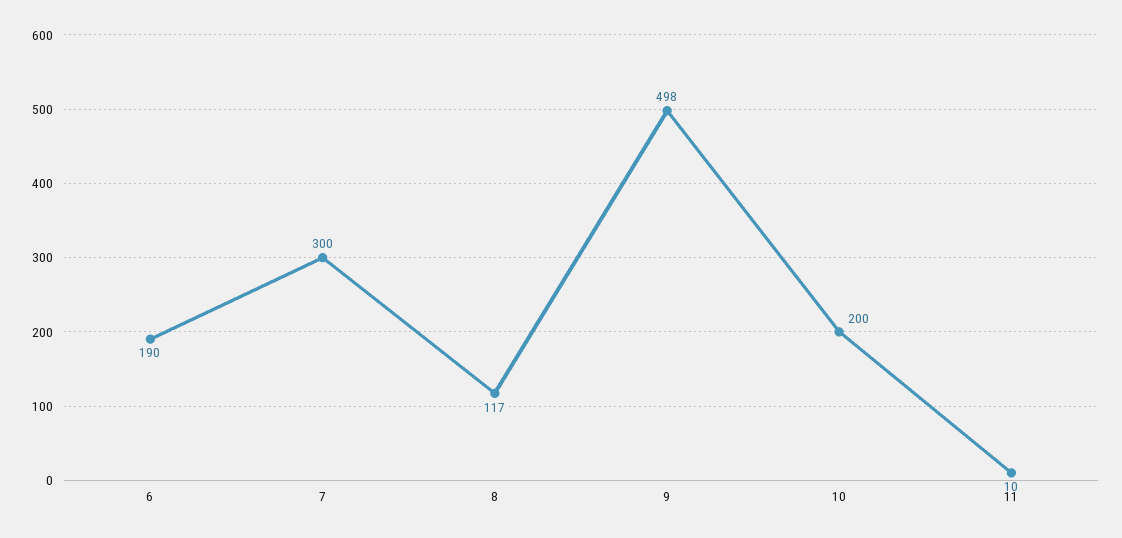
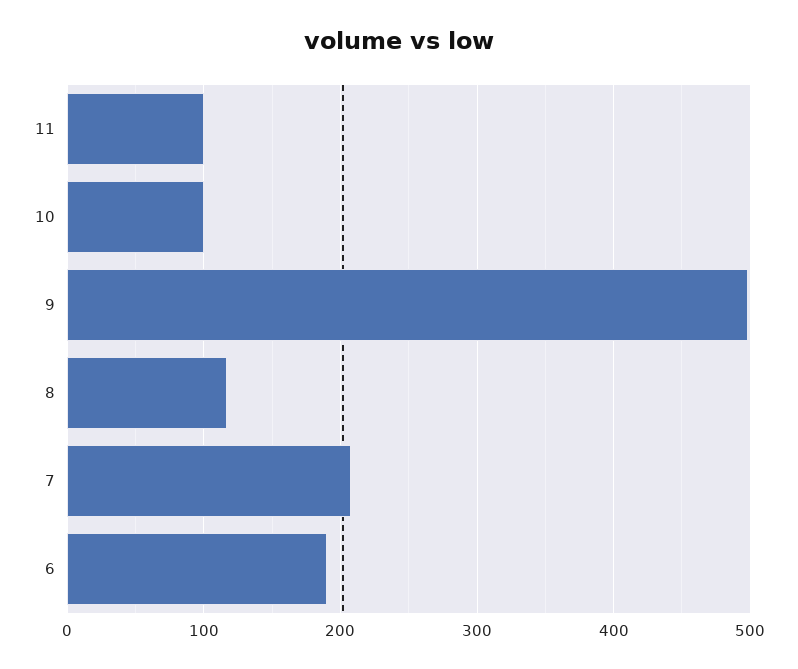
  {
    "6": 190,
-   "7": 300,
+   "7": 210,
    "8": 117,
    "9": 498,
-   "10": 200,
+   "10": 100,
-   "11": 10
+   "11": 100
  }

